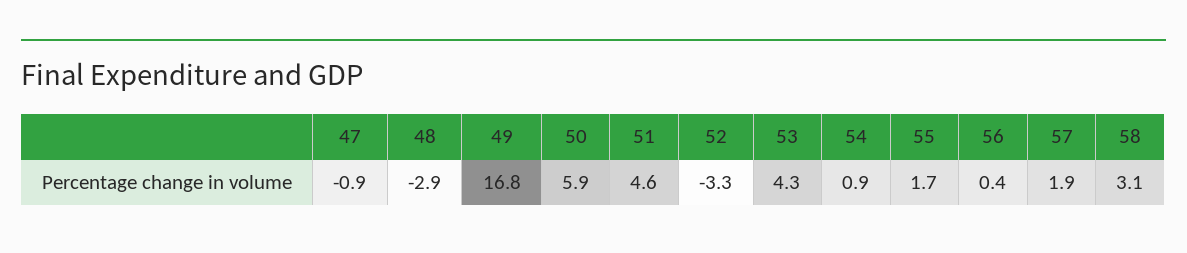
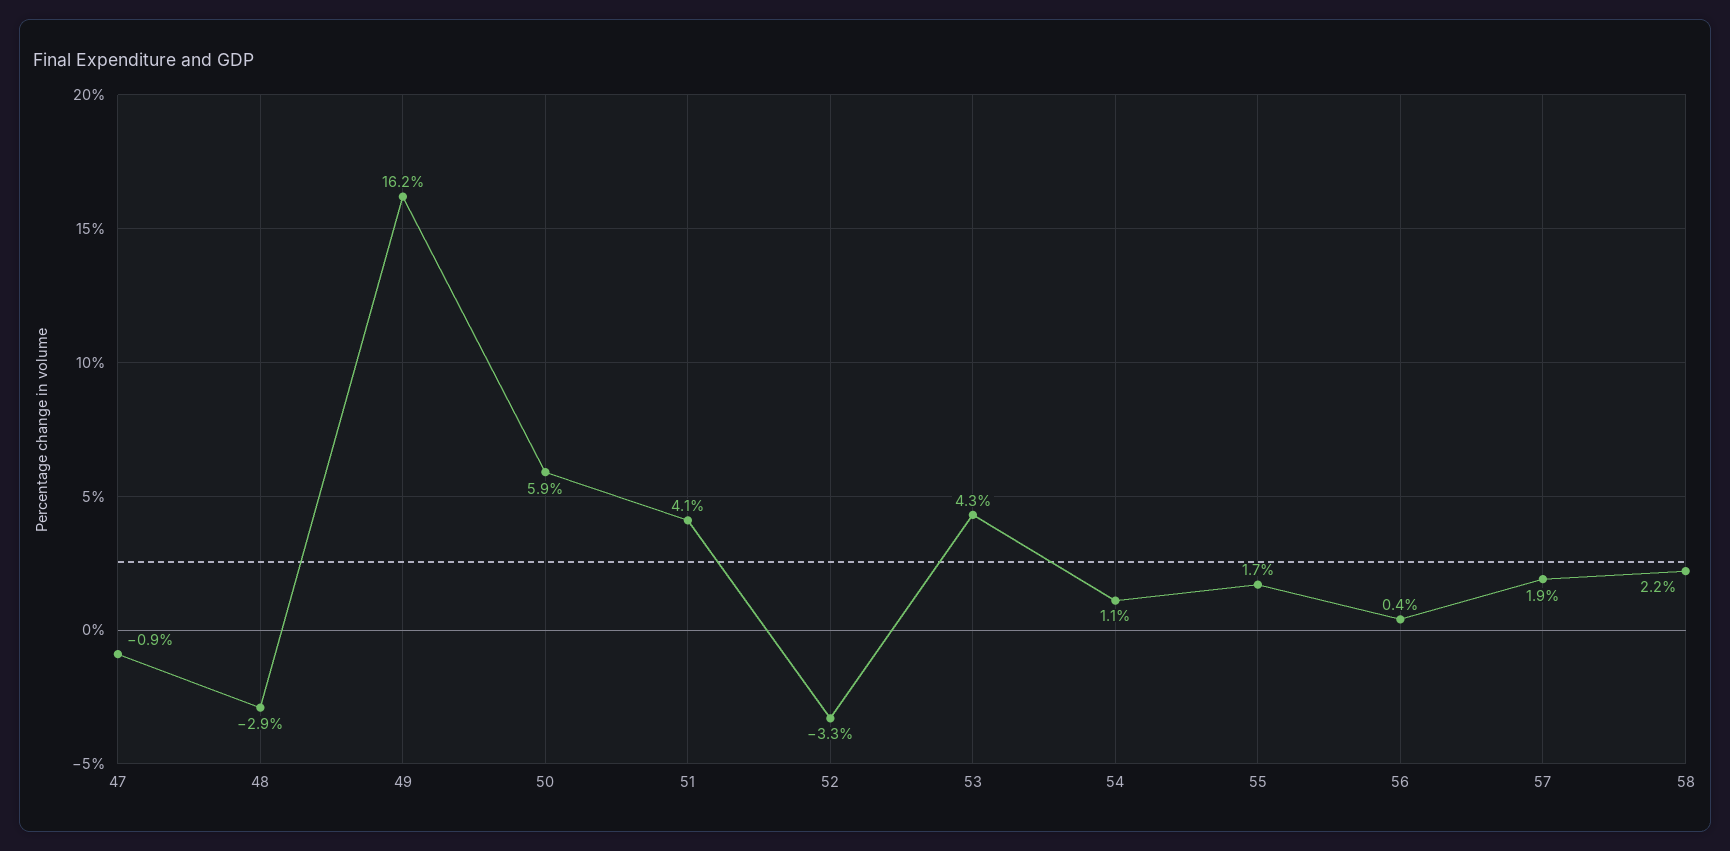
  {
    "47": -0.9,
    "48": -2.9,
-   "49": 16.8,
+   "49": 16.2,
    "50": 5.9,
-   "51": 4.6,
+   "51": 4.1,
    "52": -3.3,
    "53": 4.3,
-   "54": 0.9,
+   "54": 1.1,
    "55": 1.7,
    "56": 0.4,
    "57": 1.9,
-   "58": 3.1
+   "58": 2.2
  }

